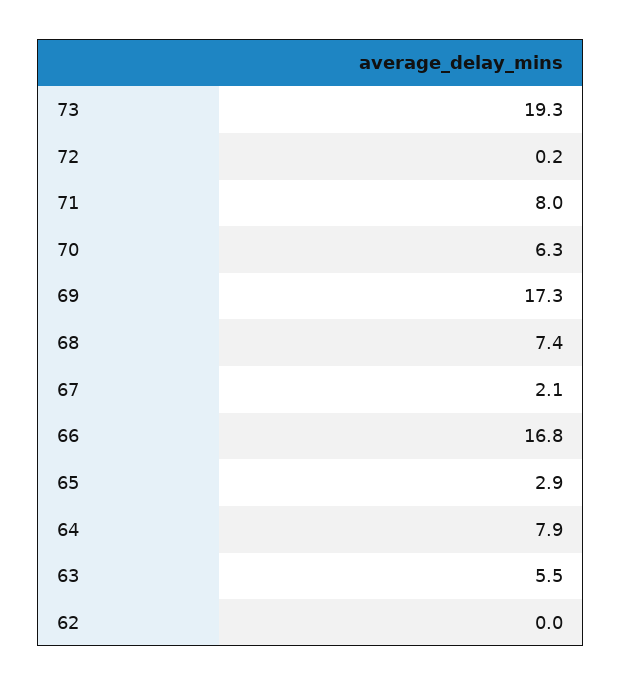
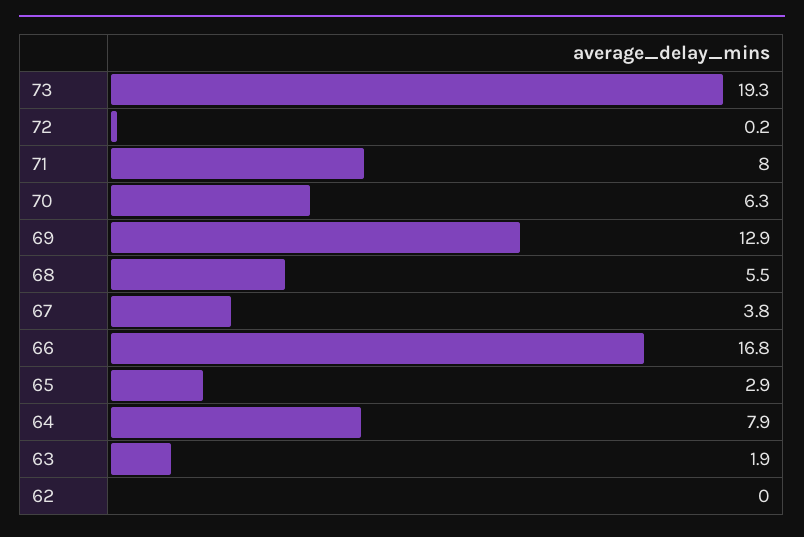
  {
    "73": 19.3,
    "72": 0.2,
    "71": 8,
    "70": 6.3,
-   "69": 17.3,
+   "69": 12.9,
-   "68": 7.4,
+   "68": 5.5,
-   "67": 2.1,
+   "67": 3.8,
    "66": 16.8,
    "65": 2.9,
    "64": 7.9,
-   "63": 5.5,
+   "63": 1.9,
    "62": 0
  }

